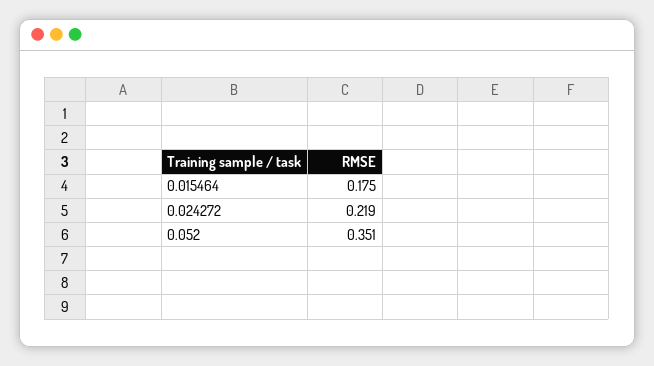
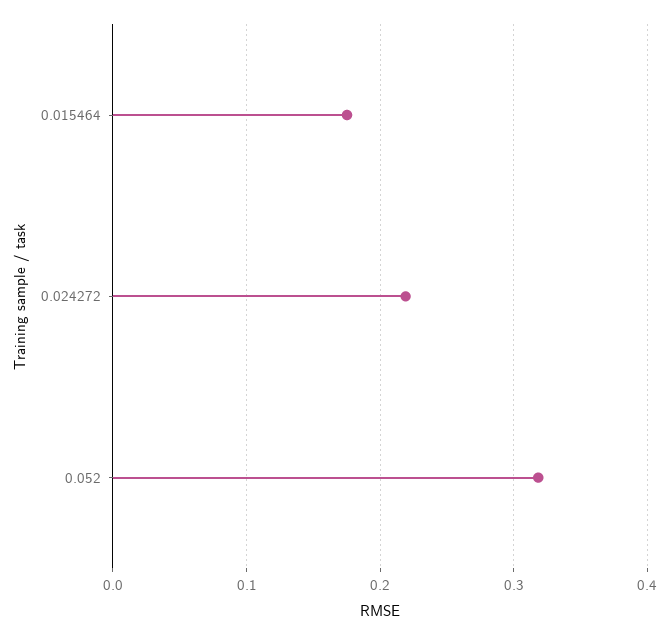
  {
    "0.015464": 0.175,
    "0.024272": 0.219,
-   "0.052": 0.351
+   "0.052": 0.32
  }

